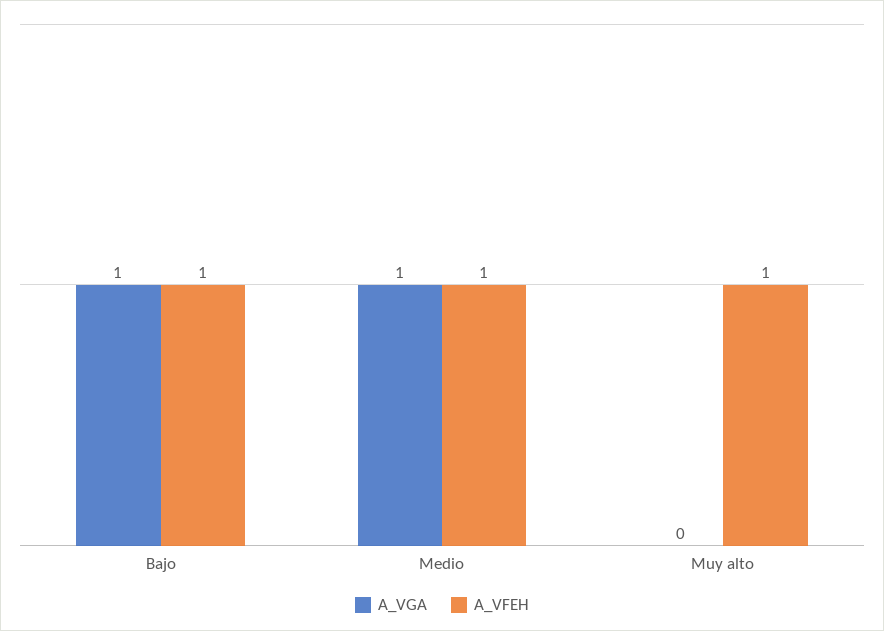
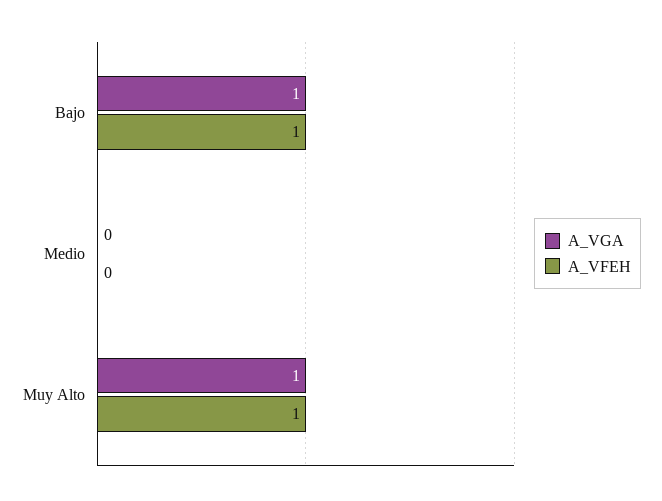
  {
    "A_VGA": {
      "Bajo": 1,
-     "Medio": 1,
+     "Medio": 0,
-     "Muy alto": 0
+     "Muy alto": 1
    },
    "A_VFEH": {
      "Bajo": 1,
-     "Medio": 1,
+     "Medio": 0,
      "Muy alto": 1
    }
  }

